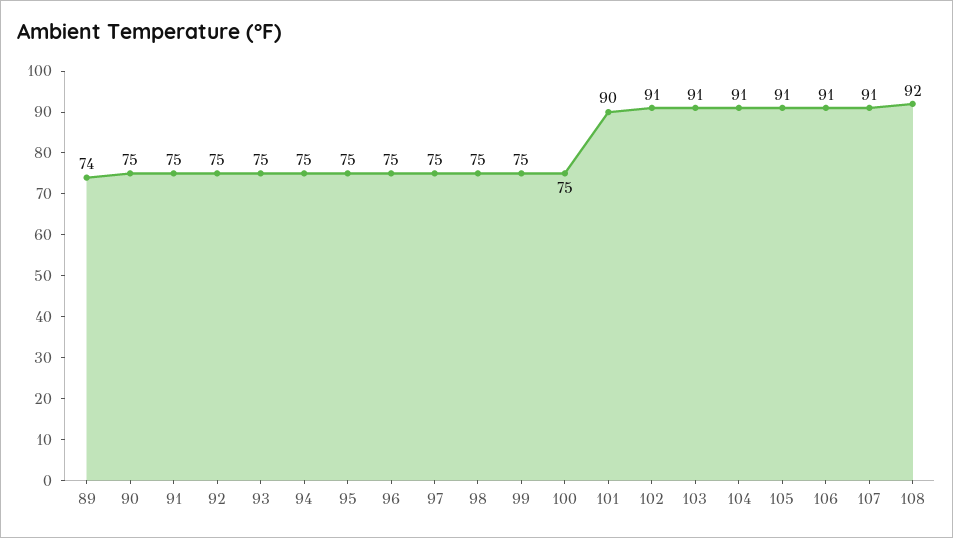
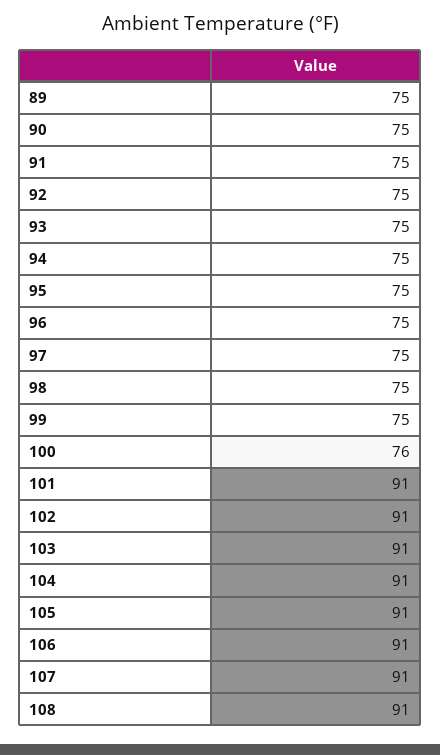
  {
-   "89": 74,
+   "89": 75,
    "90": 75,
    "91": 75,
    "92": 75,
    "93": 75,
    "94": 75,
    "95": 75,
    "96": 75,
    "97": 75,
    "98": 75,
    "99": 75,
-   "100": 75,
+   "100": 76,
-   "101": 90,
+   "101": 91,
    "102": 91,
    "103": 91,
    "104": 91,
    "105": 91,
    "106": 91,
    "107": 91,
-   "108": 92
+   "108": 91
  }

